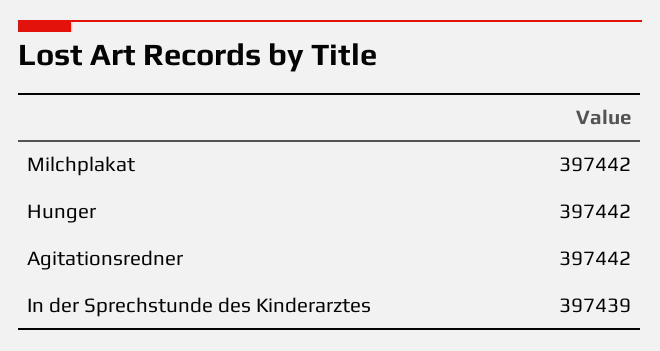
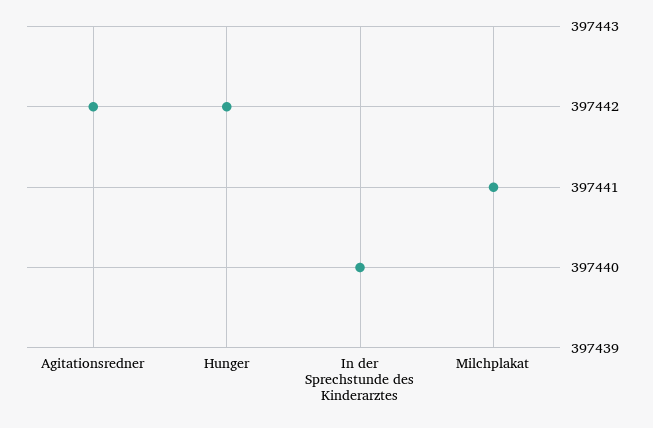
  {
-   "Milchplakat": 397442,
+   "Milchplakat": 397441,
    "Hunger": 397442,
    "Agitationsredner": 397442,
-   "In der Sprechstunde des Kinderarztes": 397439
+   "In der Sprechstunde des Kinderarztes": 397440
  }

